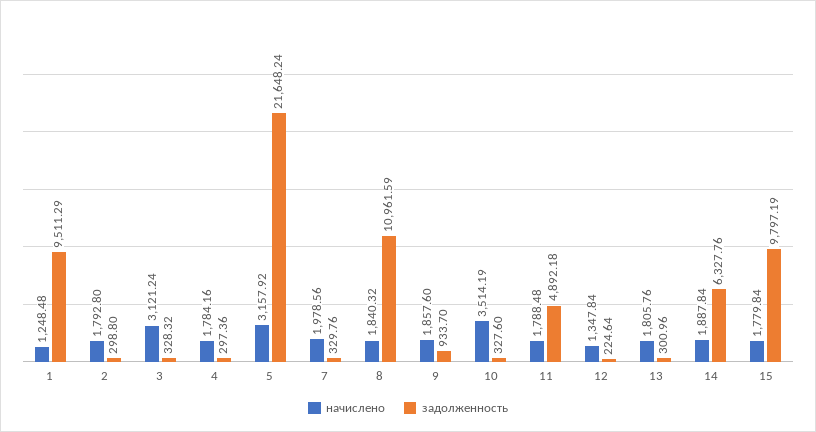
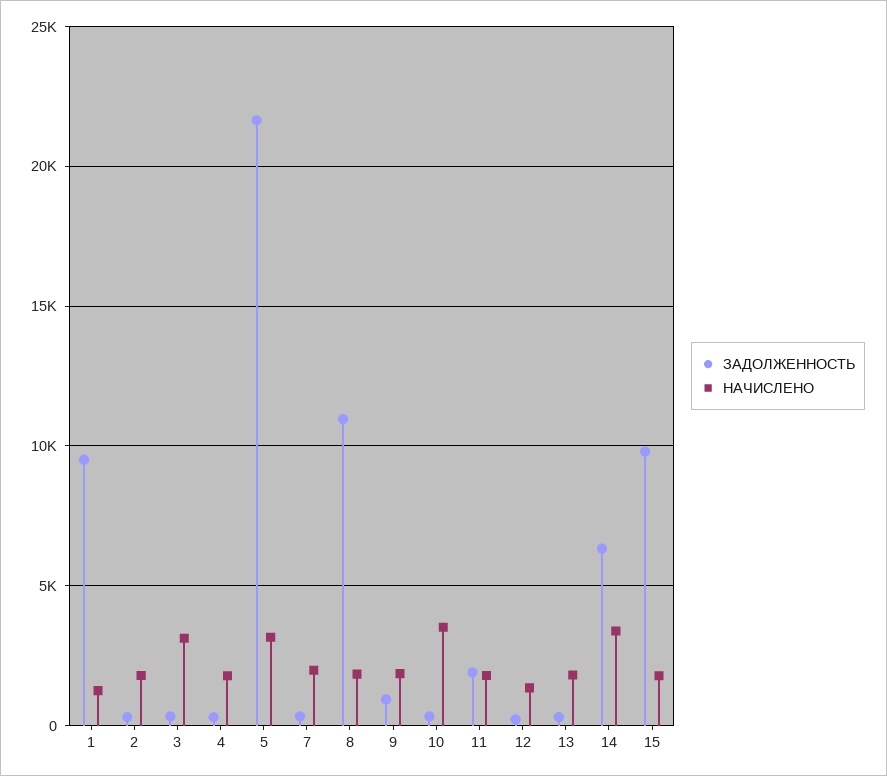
  {
    "начислено": {
      "1": 1248.48,
      "2": 1792.8,
      "3": 3121.24,
      "4": 1784.16,
      "5": 3157.92,
      "7": 1978.56,
      "8": 1840.32,
      "9": 1857.6,
      "10": 3514.19,
      "11": 1788.48,
      "12": 1347.84,
      "13": 1805.76,
-     "14": 1887.84,
+     "14": 3500,
      "15": 1779.84
    },
    "задолженность": {
      "1": 9511.29,
      "2": 298.8,
      "3": 328.32,
      "4": 297.36,
      "5": 21648.24,
      "7": 329.76,
      "8": 10961.59,
      "9": 933.7,
      "10": 327.6,
-     "11": 4892.18,
+     "11": 2000,
      "12": 224.64,
      "13": 300.96,
      "14": 6327.76,
      "15": 9797.19
    }
  }

